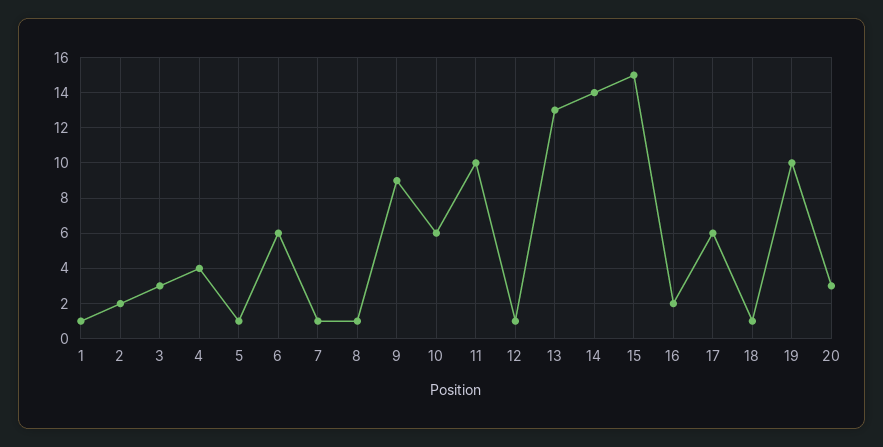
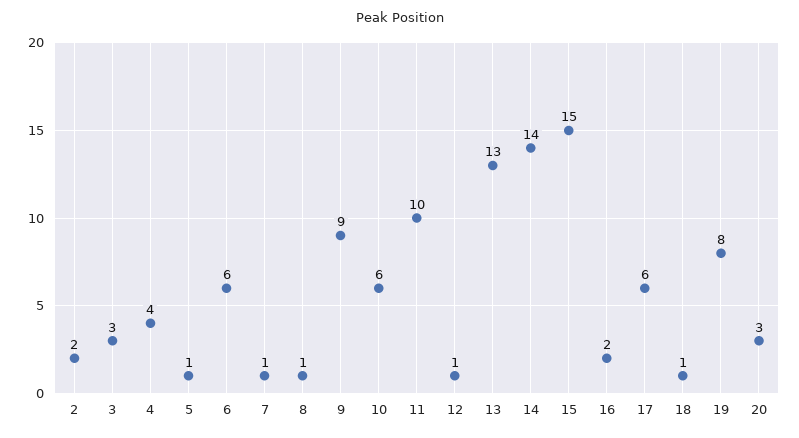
  {
-   "1": 1,
    "2": 2,
    "3": 3,
    "4": 4,
    "5": 1,
    "6": 6,
    "7": 1,
    "8": 1,
    "9": 9,
    "10": 6,
    "11": 10,
    "12": 1,
    "13": 13,
    "14": 14,
    "15": 15,
    "16": 2,
    "17": 6,
    "18": 1,
-   "19": 10,
+   "19": 8,
    "20": 3
  }

